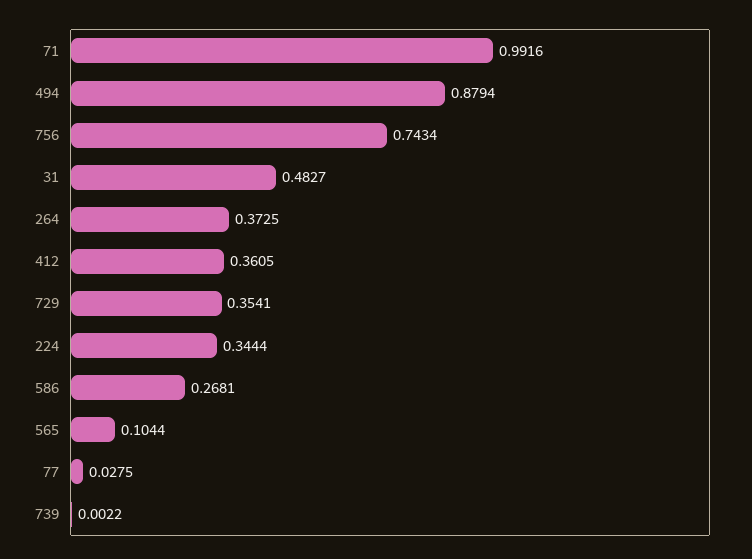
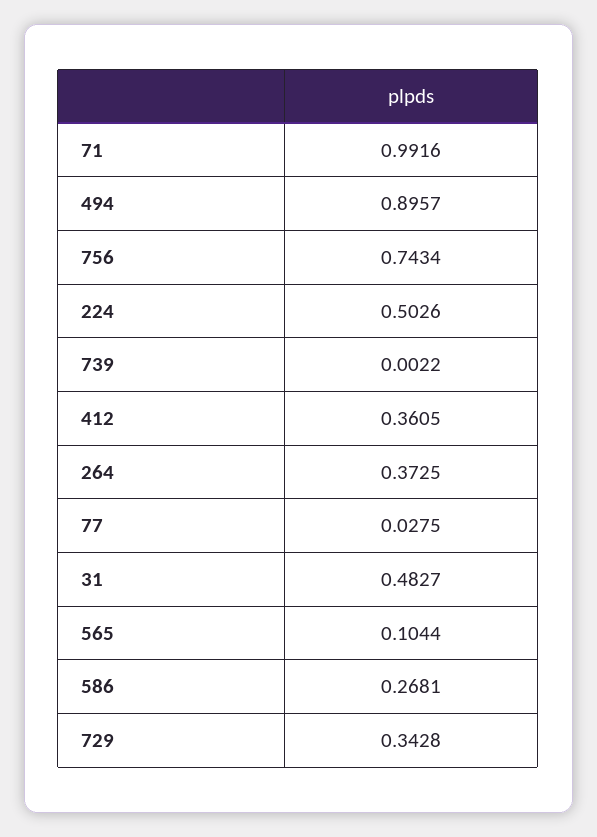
  {
    "71": 0.9916,
-   "494": 0.8794,
+   "494": 0.8957,
    "756": 0.7434,
    "31": 0.4827,
    "264": 0.3725,
    "412": 0.3605,
-   "729": 0.3541,
+   "729": 0.3428,
-   "224": 0.3444,
+   "224": 0.5026,
    "586": 0.2681,
    "565": 0.1044,
    "77": 0.0275,
    "739": 0.0022
  }

